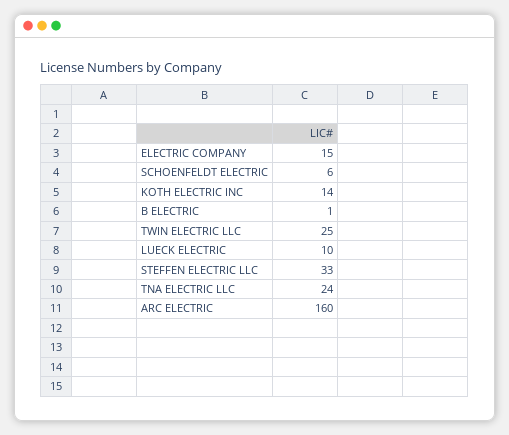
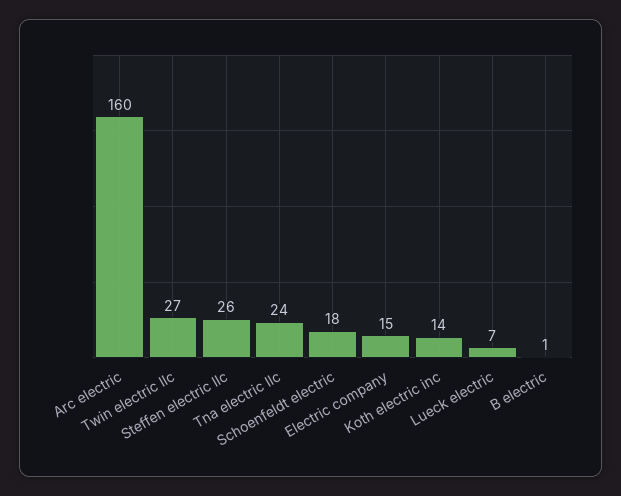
  {
    "ELECTRIC COMPANY": 15,
-   "SCHOENFELDT ELECTRIC": 6,
+   "SCHOENFELDT ELECTRIC": 18,
    "KOTH ELECTRIC INC": 14,
    "B ELECTRIC": 1,
-   "TWIN ELECTRIC LLC": 25,
+   "TWIN ELECTRIC LLC": 27,
-   "LUECK ELECTRIC": 10,
+   "LUECK ELECTRIC": 7,
-   "STEFFEN ELECTRIC LLC": 33,
+   "STEFFEN ELECTRIC LLC": 26,
    "TNA ELECTRIC LLC": 24,
    "ARC ELECTRIC": 160
  }

